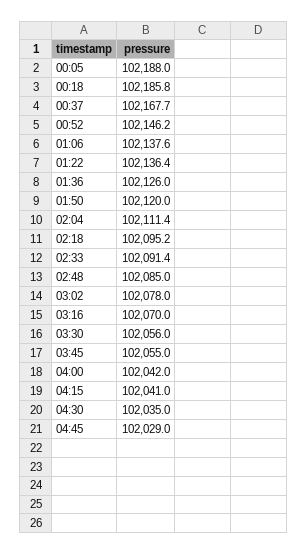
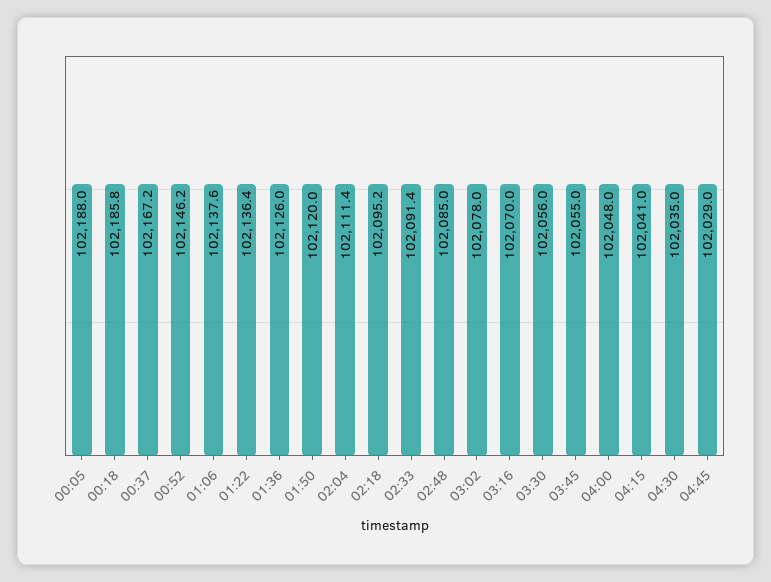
  {
    "00:05": 102188,
    "00:18": 102185.8,
-   "00:37": 102167.7,
+   "00:37": 102167.2,
    "00:52": 102146.2,
    "01:06": 102137.6,
    "01:22": 102136.4,
    "01:36": 102126,
    "01:50": 102120,
    "02:04": 102111.4,
    "02:18": 102095.2,
    "02:33": 102091.4,
    "02:48": 102085,
    "03:02": 102078,
    "03:16": 102070,
    "03:30": 102056,
    "03:45": 102055,
-   "04:00": 102042,
+   "04:00": 102048,
    "04:15": 102041,
    "04:30": 102035,
    "04:45": 102029
  }

